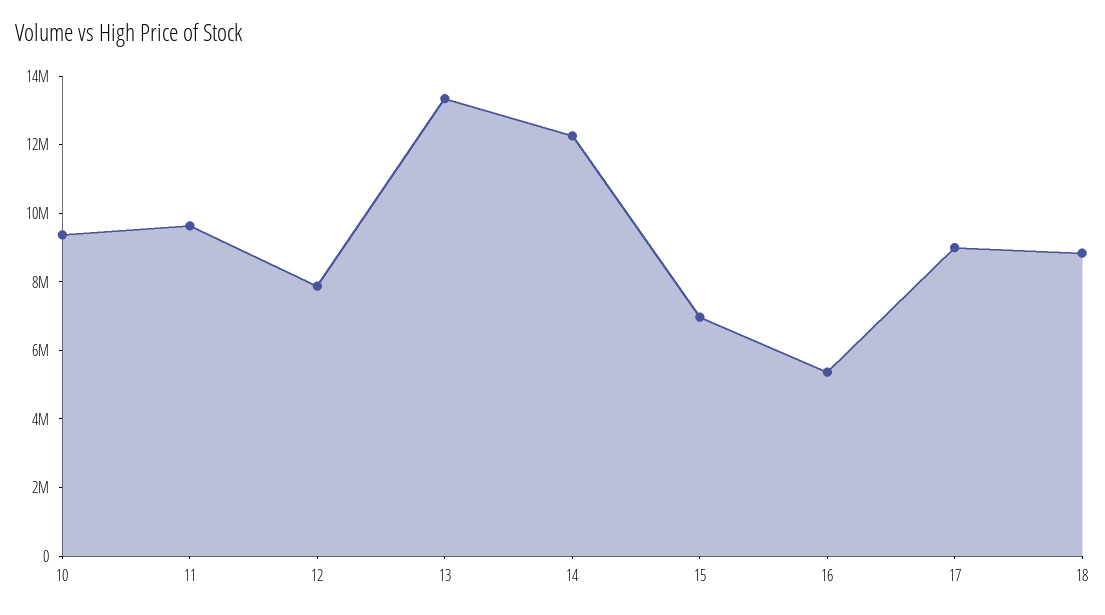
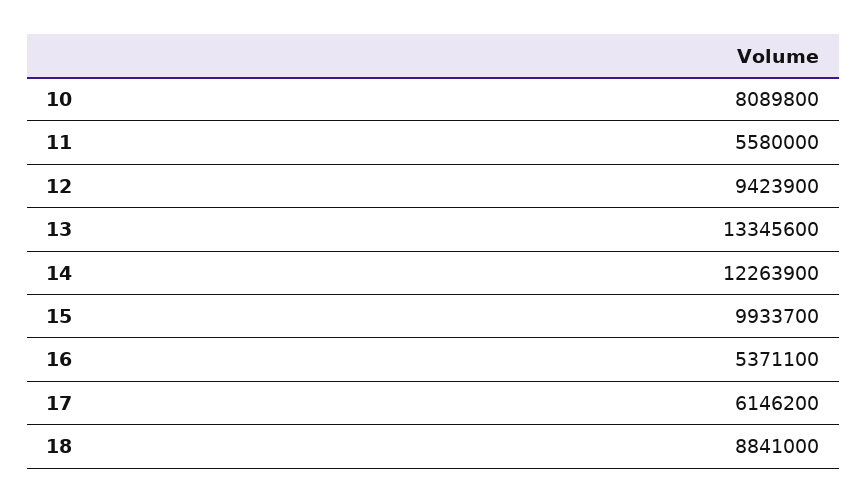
  {
-   "10": 9500000,
+   "10": 8089800,
-   "11": 9500000,
+   "11": 5580000,
-   "12": 8000000,
+   "12": 9423900,
    "13": 13345600,
    "14": 12263900,
-   "15": 7000000,
+   "15": 9933700,
    "16": 5371100,
-   "17": 9000000,
+   "17": 6146200,
    "18": 8841000
  }

